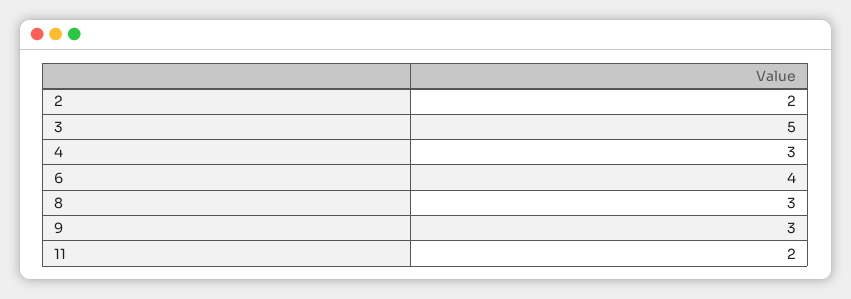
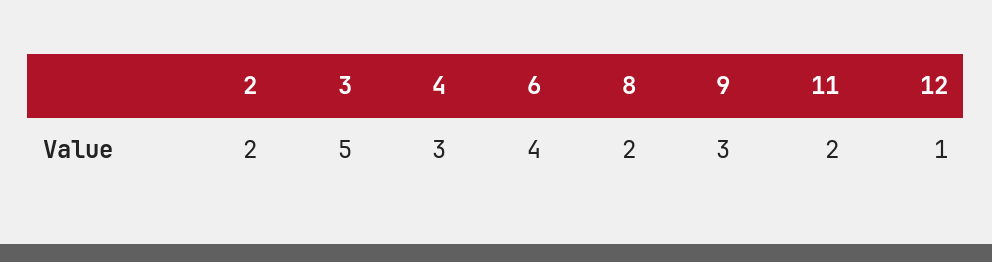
  {
    "2": 2,
    "3": 5,
    "4": 3,
    "6": 4,
-   "8": 3,
+   "8": 2,
    "9": 3,
-   "11": 2
+   "11": 2,
+   "12": 1
  }

